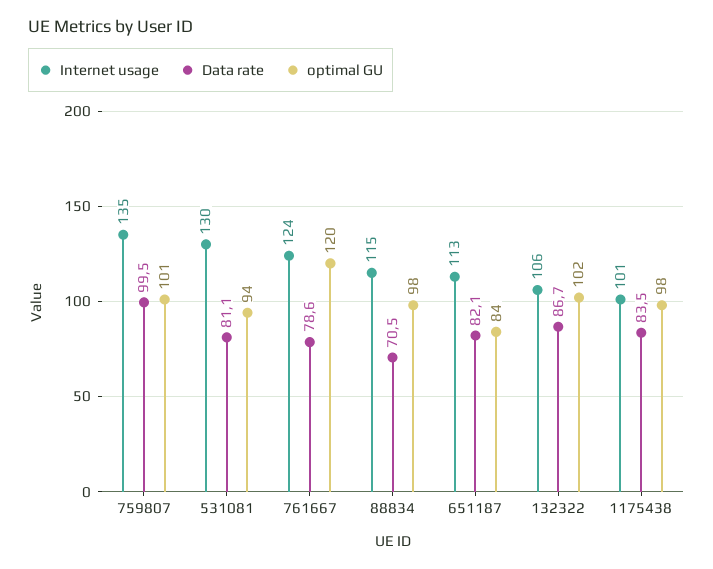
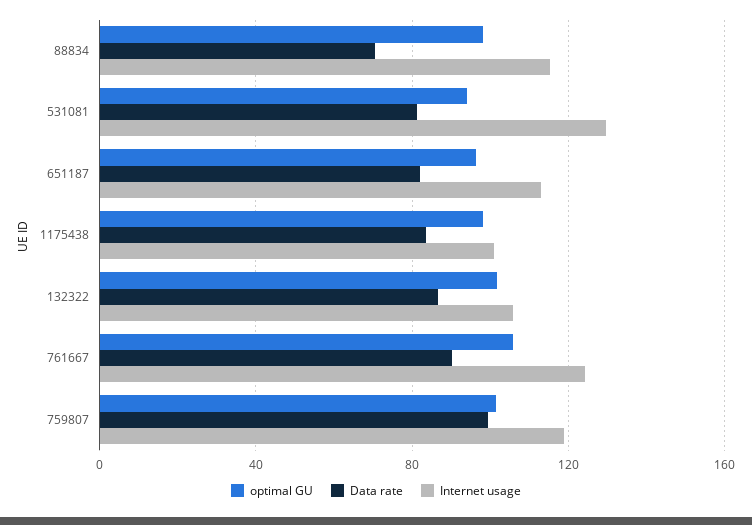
  {
    "Internet usage": {
-     "759807": 135,
+     "759807": 120,
      "531081": 130,
      "761667": 124,
      "88834": 115,
      "651187": 113,
      "132322": 106,
      "1175438": 101
    },
    "Data rate": {
      "759807": 99.5,
      "531081": 81.1,
-     "761667": 78.6,
+     "761667": 90,
      "88834": 70.5,
      "651187": 82.1,
      "132322": 86.7,
      "1175438": 83.5
    },
    "optimal GU": {
      "759807": 101,
      "531081": 94,
-     "761667": 120,
+     "761667": 105,
      "88834": 98,
-     "651187": 84,
+     "651187": 95,
      "132322": 102,
      "1175438": 98
    }
  }

